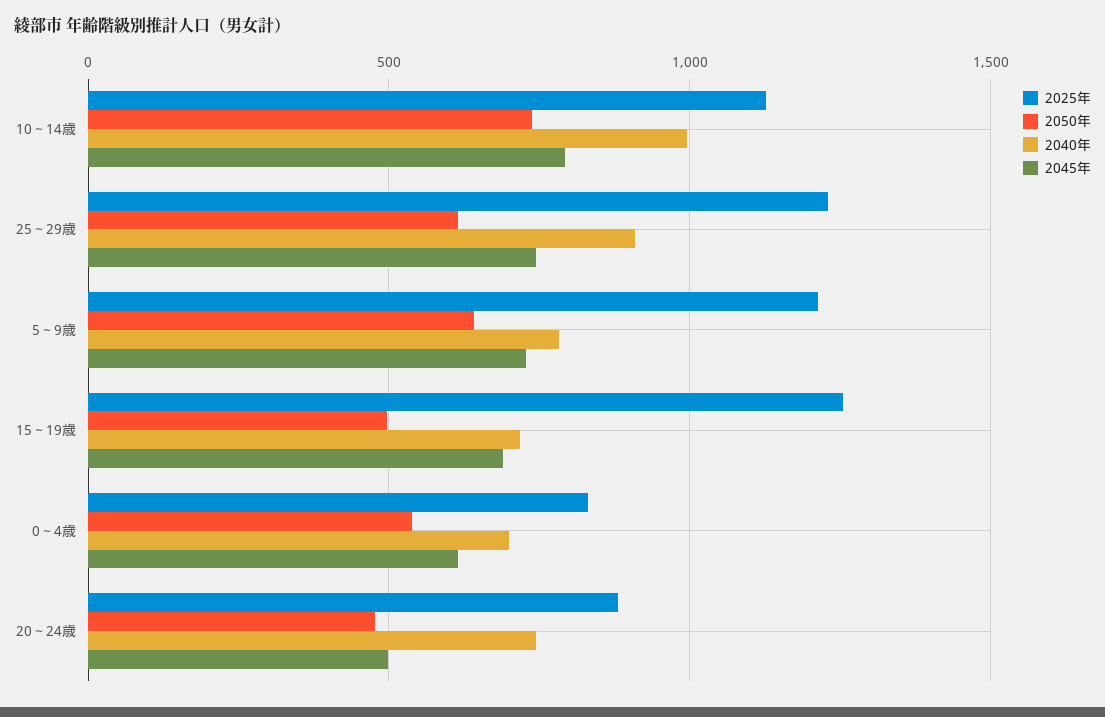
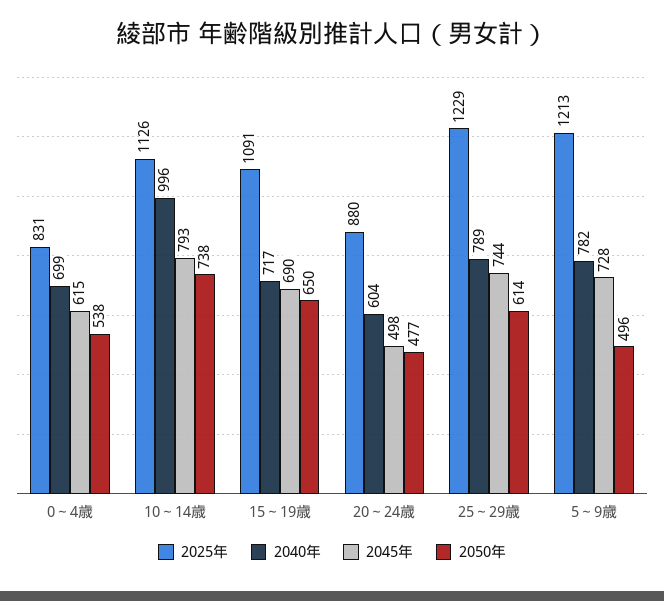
  {
    "2025年": {
      "10～14歳": 1126,
      "25～29歳": 1229,
      "5～9歳": 1213,
-     "15～19歳": 1250,
+     "15～19歳": 1091,
      "0～4歳": 831,
      "20～24歳": 880
    },
    "2050年": {
      "10～14歳": 738,
      "25～29歳": 614,
-     "5～9歳": 650,
+     "5～9歳": 496,
-     "15～19歳": 500,
+     "15～19歳": 650,
      "0～4歳": 538,
      "20～24歳": 477
    },
    "2040年": {
      "10～14歳": 996,
-     "25～29歳": 900,
+     "25～29歳": 789,
      "5～9歳": 782,
      "15～19歳": 717,
      "0～4歳": 699,
-     "20～24歳": 750
+     "20～24歳": 604
    },
    "2045年": {
      "10～14歳": 793,
      "25～29歳": 744,
      "5～9歳": 728,
      "15～19歳": 690,
      "0～4歳": 615,
      "20～24歳": 498
    }
  }

